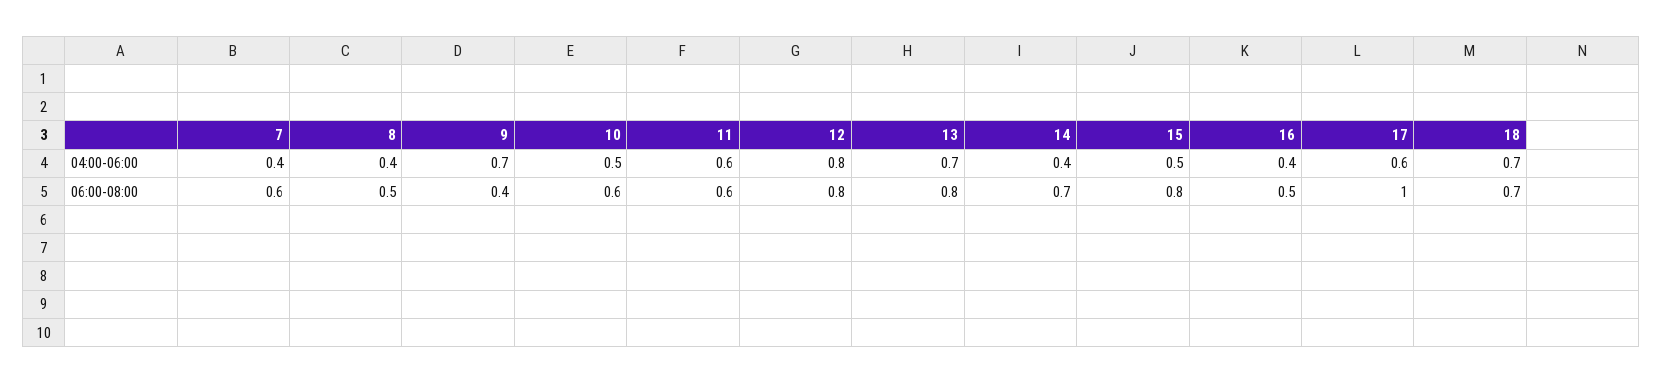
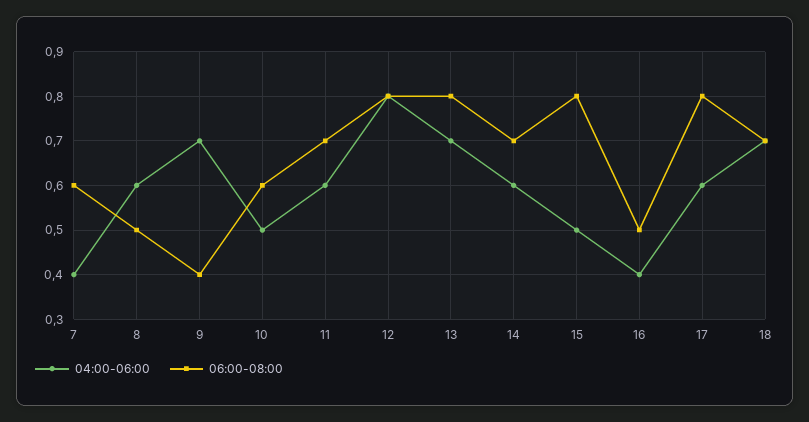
  {
    "04:00-06:00": {
      "7": 0.4,
-     "8": 0.4,
+     "8": 0.6,
      "9": 0.7,
      "10": 0.5,
      "11": 0.6,
      "12": 0.8,
      "13": 0.7,
-     "14": 0.4,
+     "14": 0.6,
      "15": 0.5,
      "16": 0.4,
      "17": 0.6,
      "18": 0.7
    },
    "06:00-08:00": {
      "7": 0.6,
      "8": 0.5,
      "9": 0.4,
      "10": 0.6,
-     "11": 0.6,
+     "11": 0.7,
      "12": 0.8,
      "13": 0.8,
      "14": 0.7,
      "15": 0.8,
      "16": 0.5,
-     "17": 1,
+     "17": 0.8,
      "18": 0.7
    }
  }

